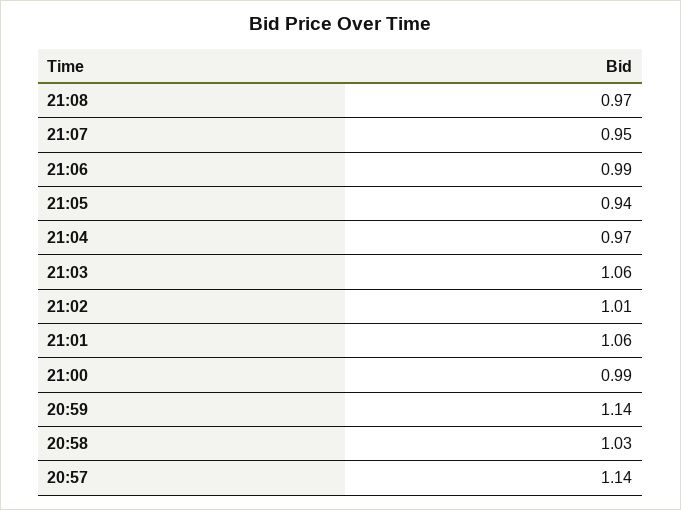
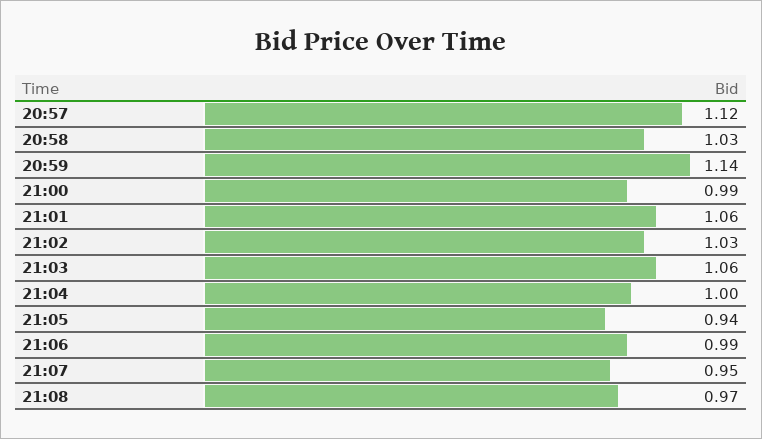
  {
    "21:08": 0.97,
    "21:07": 0.95,
    "21:06": 0.99,
    "21:05": 0.94,
-   "21:04": 0.97,
+   "21:04": 1,
    "21:03": 1.06,
-   "21:02": 1.01,
+   "21:02": 1.03,
    "21:01": 1.06,
    "21:00": 0.99,
    "20:59": 1.14,
    "20:58": 1.03,
-   "20:57": 1.14
+   "20:57": 1.12
  }

